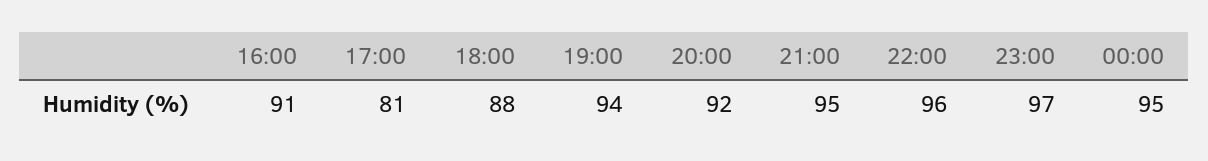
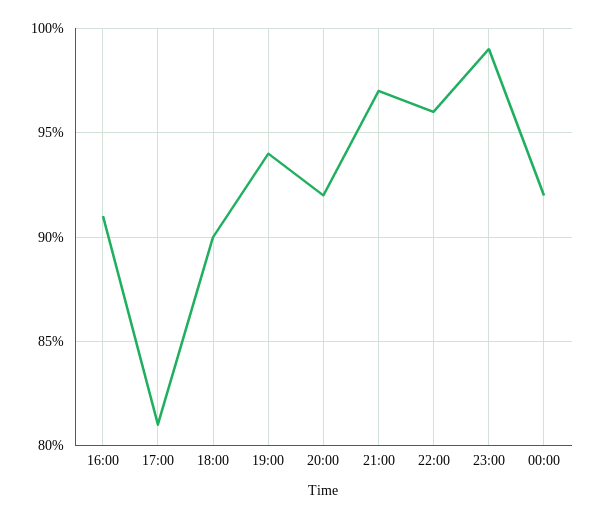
  {
    "16:00": 91,
    "17:00": 81,
-   "18:00": 88,
+   "18:00": 90,
    "19:00": 94,
    "20:00": 92,
-   "21:00": 95,
+   "21:00": 97,
    "22:00": 96,
-   "23:00": 97,
+   "23:00": 99,
-   "00:00": 95
+   "00:00": 92
  }

